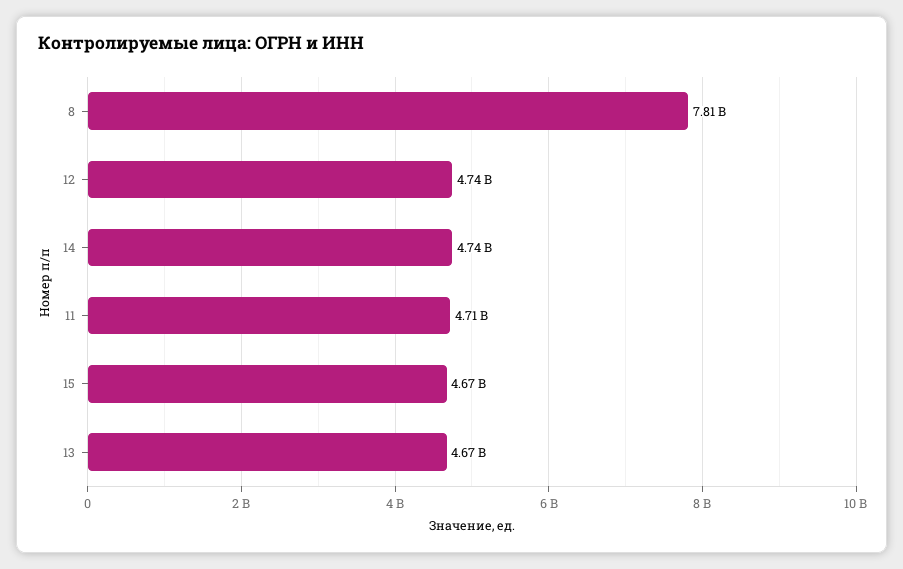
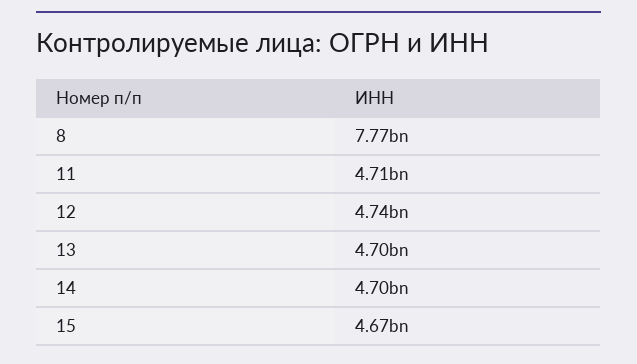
  {
-   "8": 7810000000,
+   "8": 7770000000,
    "12": 4740000000,
-   "14": 4740000000,
+   "14": 4700000000,
    "11": 4710000000,
    "15": 4670000000,
-   "13": 4670000000
+   "13": 4700000000
  }

